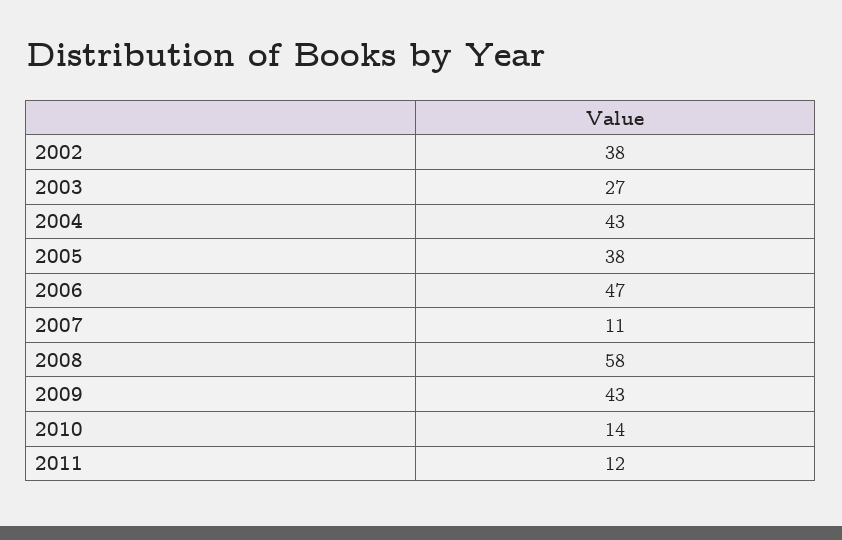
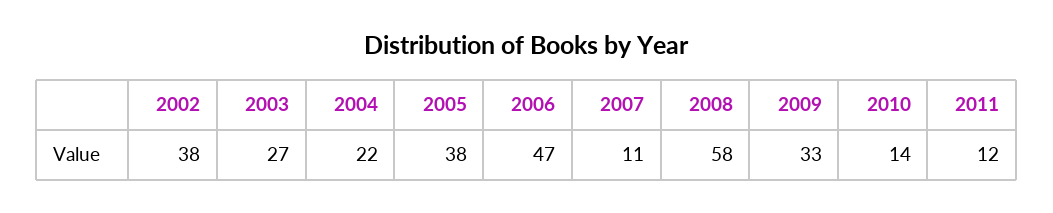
  {
    "2002": 38,
    "2003": 27,
-   "2004": 43,
+   "2004": 22,
    "2005": 38,
    "2006": 47,
    "2007": 11,
    "2008": 58,
-   "2009": 43,
+   "2009": 33,
    "2010": 14,
    "2011": 12
  }

